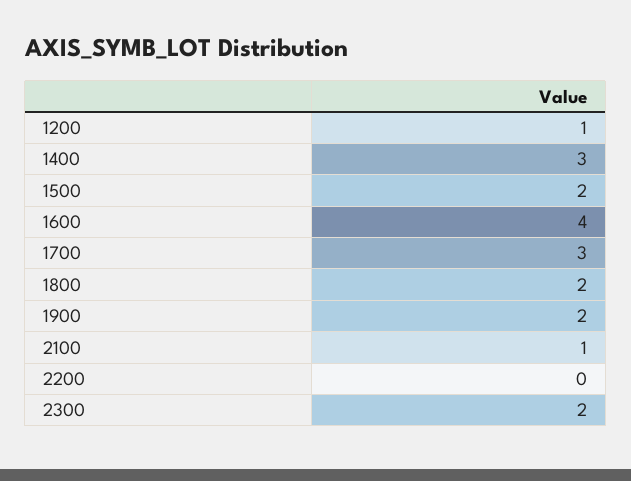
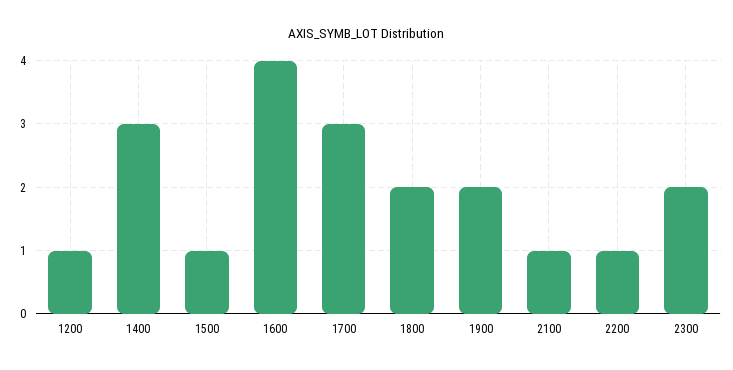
  {
    "1200": 1,
    "1400": 3,
-   "1500": 2,
+   "1500": 1,
    "1600": 4,
    "1700": 3,
    "1800": 2,
    "1900": 2,
    "2100": 1,
-   "2200": 0,
+   "2200": 1,
    "2300": 2
  }

